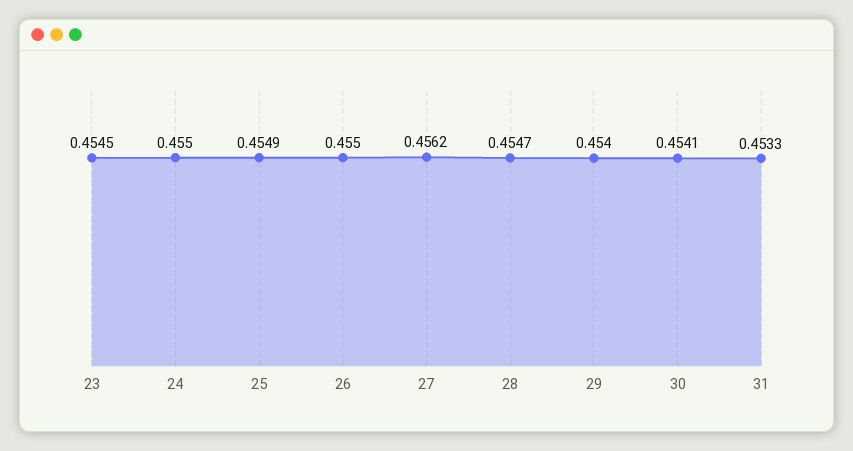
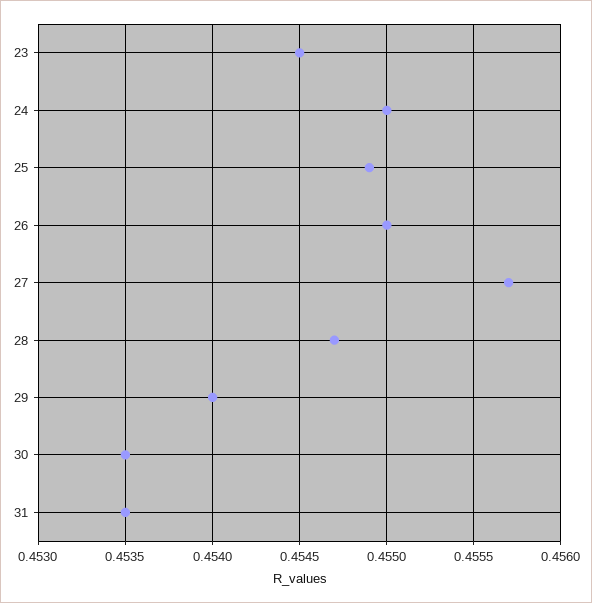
  {
    "23": 0.4545,
    "24": 0.455,
    "25": 0.4549,
    "26": 0.455,
-   "27": 0.4562,
+   "27": 0.4557,
    "28": 0.4547,
    "29": 0.454,
-   "30": 0.4541,
+   "30": 0.4535,
-   "31": 0.4533
+   "31": 0.4535
  }

